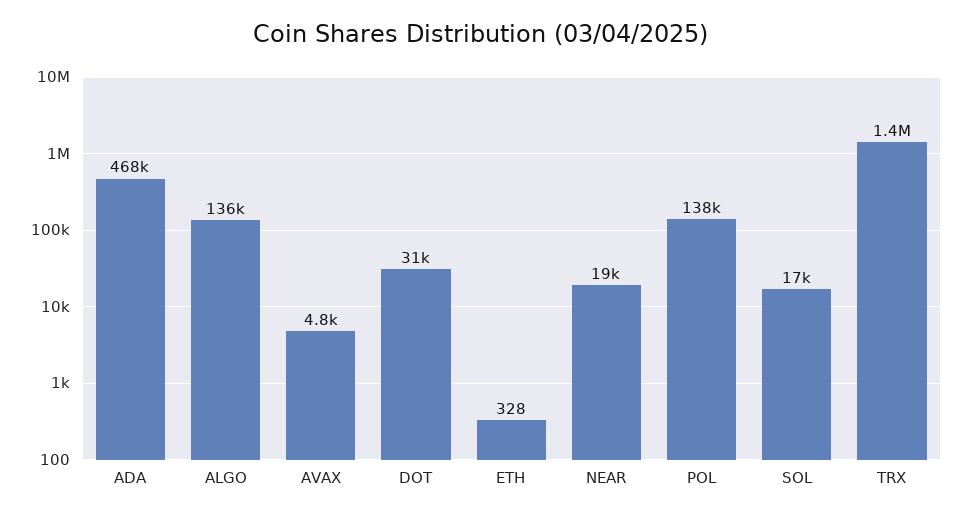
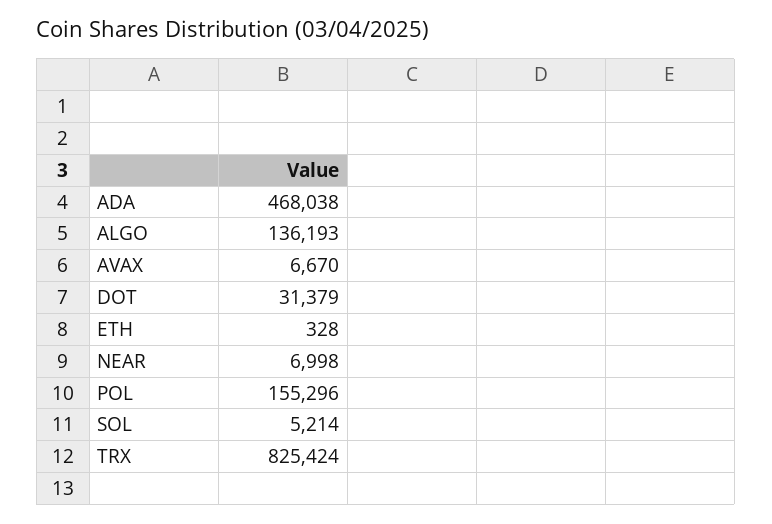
  {
    "ADA": 468038,
    "ALGO": 136193,
-   "AVAX": 4800,
+   "AVAX": 6670,
    "DOT": 31379,
    "ETH": 328,
-   "NEAR": 19000,
+   "NEAR": 6998,
-   "POL": 138000,
+   "POL": 155296,
-   "SOL": 17000,
+   "SOL": 5214,
-   "TRX": 1400000
+   "TRX": 825424
  }

